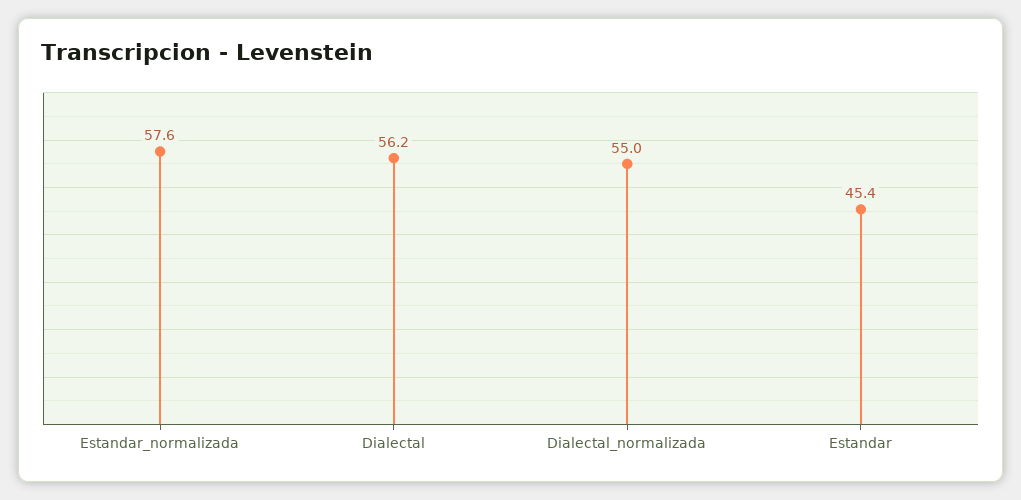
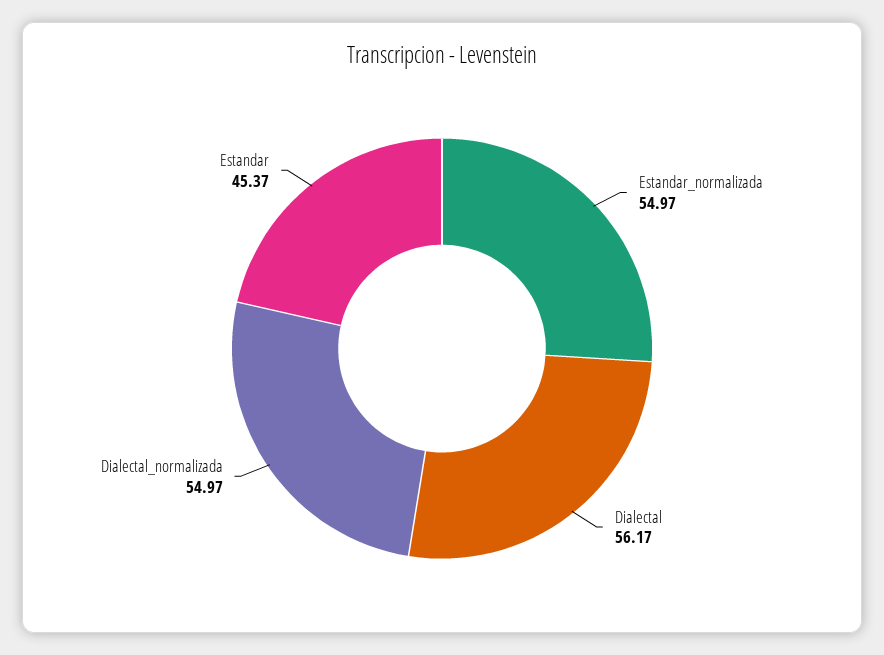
  {
-   "Estandar_normalizada": 57.6,
+   "Estandar_normalizada": 54.97,
    "Dialectal": 56.17,
    "Dialectal_normalizada": 54.97,
    "Estandar": 45.37
  }

